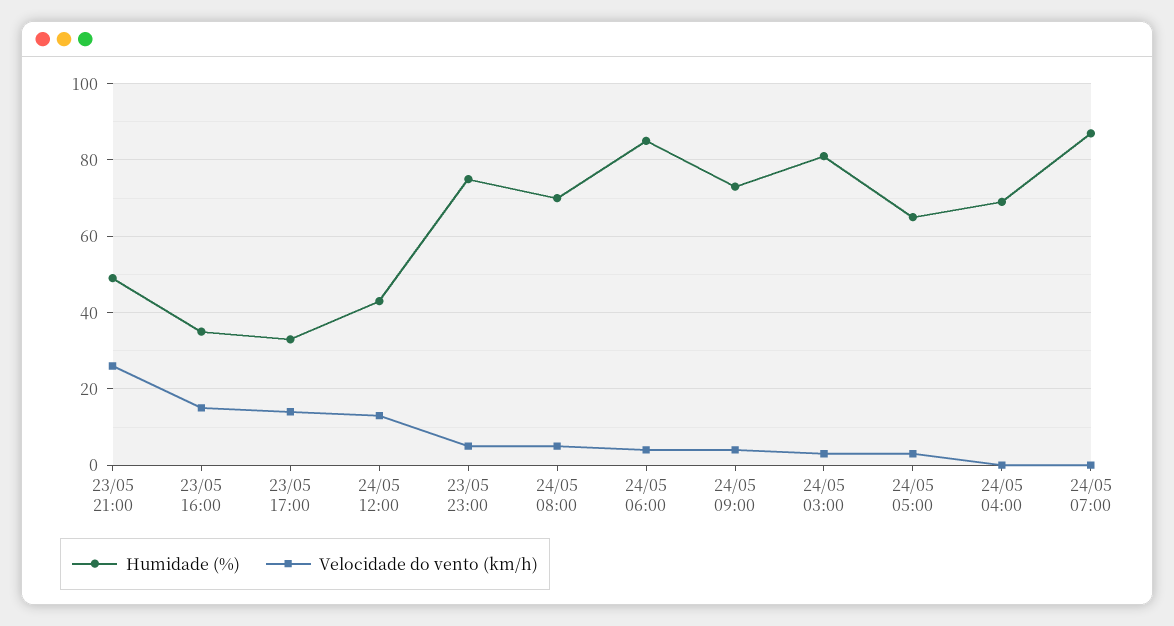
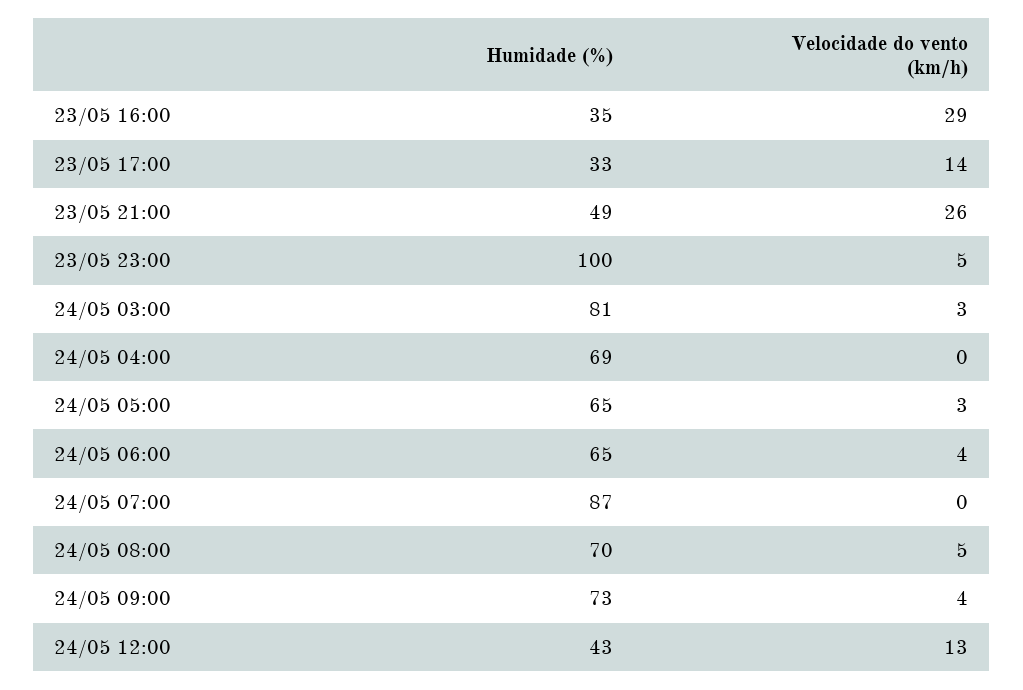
  {
    "Humidade (%)": {
      "23/05 21:00": 49,
      "23/05 16:00": 35,
      "23/05 17:00": 33,
      "24/05 12:00": 43,
-     "23/05 23:00": 75,
+     "23/05 23:00": 100,
      "24/05 08:00": 70,
-     "24/05 06:00": 85,
+     "24/05 06:00": 65,
      "24/05 09:00": 73,
      "24/05 03:00": 81,
      "24/05 05:00": 65,
      "24/05 04:00": 69,
      "24/05 07:00": 87
    },
    "Velocidade do vento (km/h)": {
      "23/05 21:00": 26,
-     "23/05 16:00": 15,
+     "23/05 16:00": 29,
      "23/05 17:00": 14,
      "24/05 12:00": 13,
      "23/05 23:00": 5,
      "24/05 08:00": 5,
      "24/05 06:00": 4,
      "24/05 09:00": 4,
      "24/05 03:00": 3,
      "24/05 05:00": 3,
      "24/05 04:00": 0,
      "24/05 07:00": 0
    }
  }

